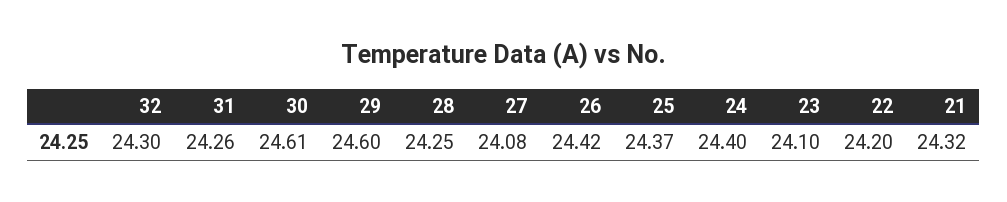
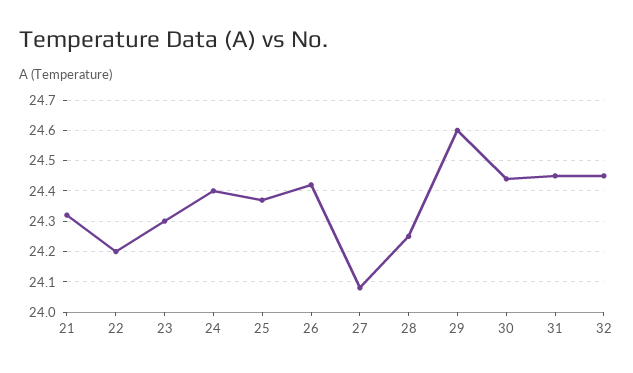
  {
-   "32": 24.3,
+   "32": 24.45,
-   "31": 24.26,
+   "31": 24.45,
-   "30": 24.61,
+   "30": 24.45,
    "29": 24.6,
    "28": 24.25,
    "27": 24.08,
    "26": 24.42,
    "25": 24.37,
    "24": 24.4,
-   "23": 24.1,
+   "23": 24.3,
    "22": 24.2,
    "21": 24.32
  }

